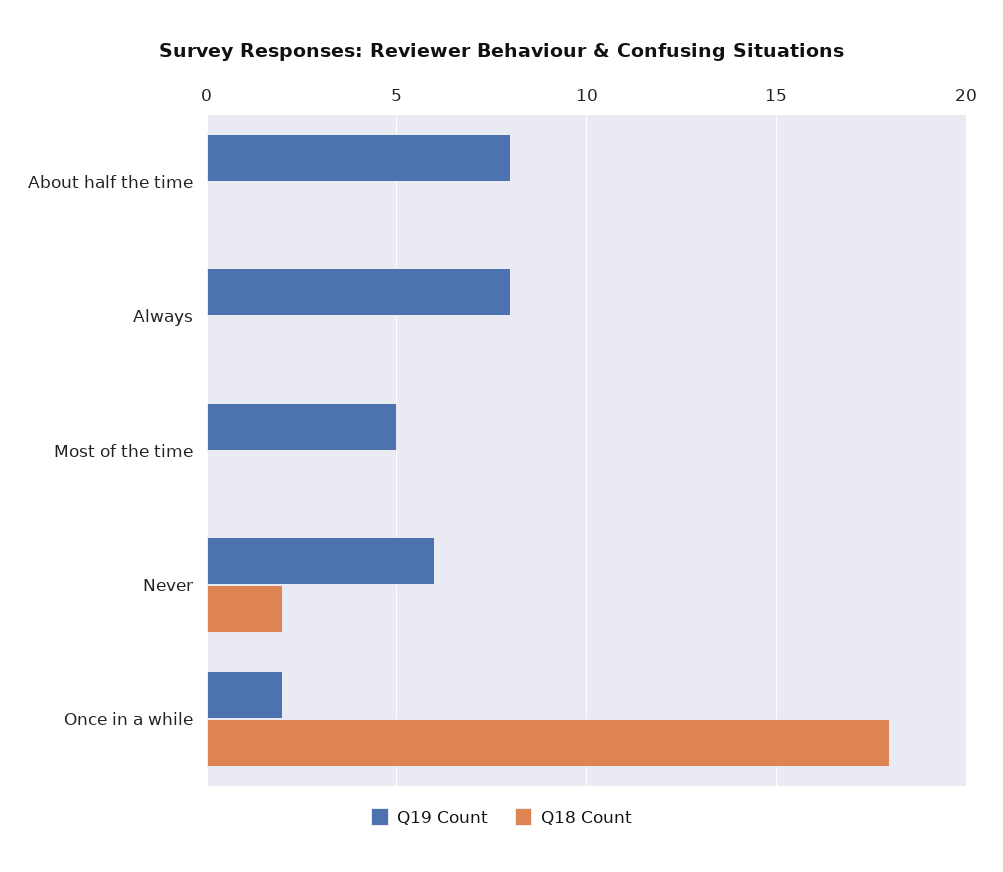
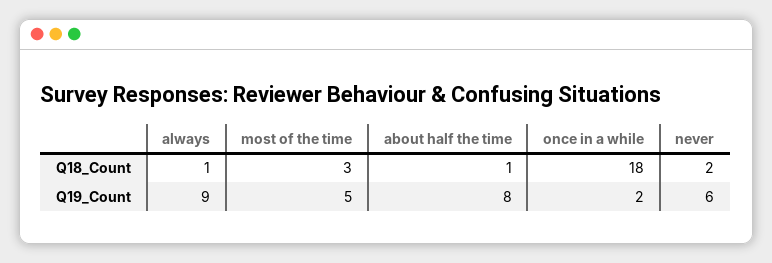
  {
    "Q19 Count": {
      "About half the time": 8,
-     "Always": 8,
+     "Always": 9,
      "Most of the time": 5,
      "Never": 6,
      "Once in a while": 2
    },
    "Q18 Count": {
-     "About half the time": 0,
+     "About half the time": 1,
-     "Always": 0,
+     "Always": 1,
-     "Most of the time": 0,
+     "Most of the time": 3,
      "Never": 2,
      "Once in a while": 18
    }
  }

